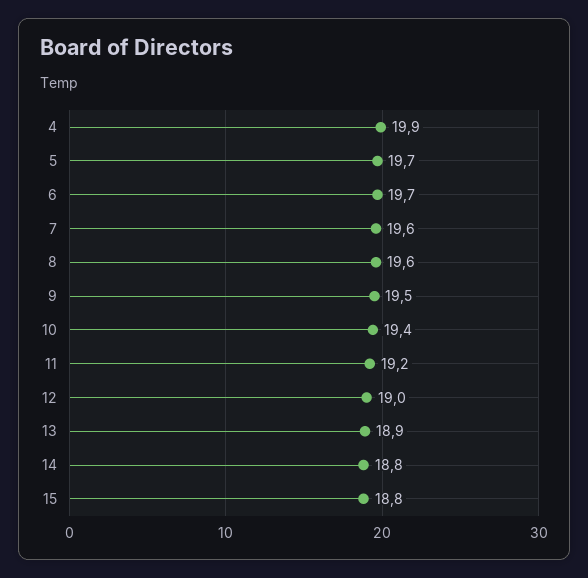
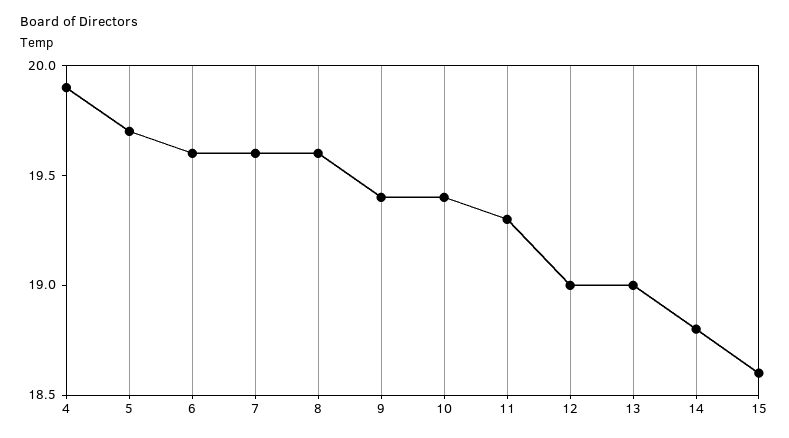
  {
    "4": 19.9,
    "5": 19.7,
-   "6": 19.7,
+   "6": 19.6,
    "7": 19.6,
    "8": 19.6,
-   "9": 19.5,
+   "9": 19.4,
    "10": 19.4,
-   "11": 19.2,
+   "11": 19.3,
    "12": 19,
-   "13": 18.9,
+   "13": 19,
    "14": 18.8,
-   "15": 18.8
+   "15": 18.6
  }

